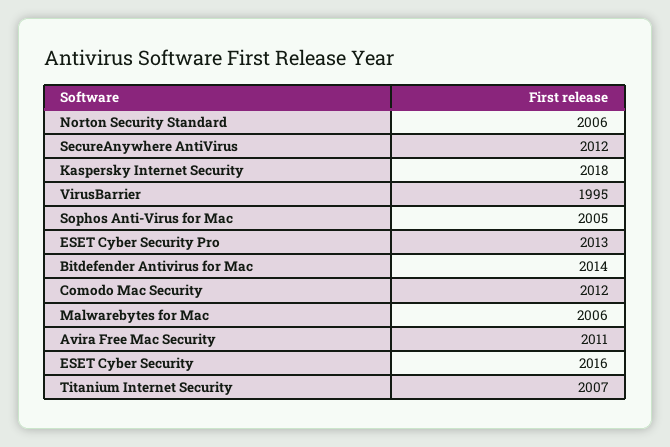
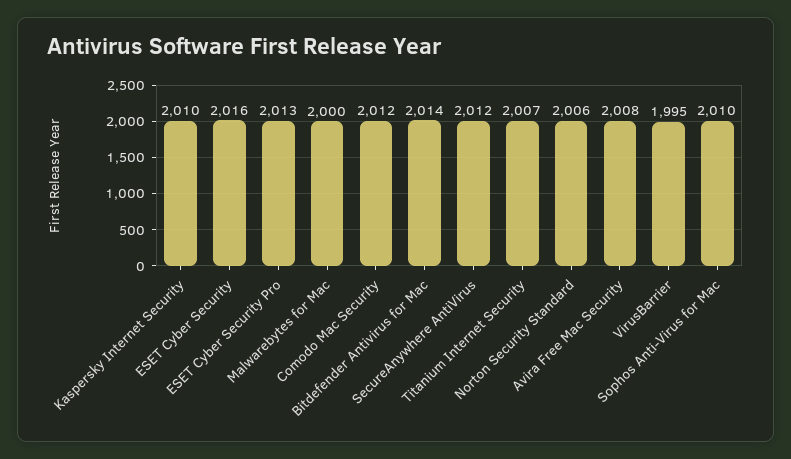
  {
    "Norton Security Standard": 2006,
    "SecureAnywhere AntiVirus": 2012,
-   "Kaspersky Internet Security": 2018,
+   "Kaspersky Internet Security": 2010,
    "VirusBarrier": 1995,
-   "Sophos Anti-Virus for Mac": 2005,
+   "Sophos Anti-Virus for Mac": 2010,
    "ESET Cyber Security Pro": 2013,
    "Bitdefender Antivirus for Mac": 2014,
    "Comodo Mac Security": 2012,
-   "Malwarebytes for Mac": 2006,
+   "Malwarebytes for Mac": 2000,
-   "Avira Free Mac Security": 2011,
+   "Avira Free Mac Security": 2008,
    "ESET Cyber Security": 2016,
    "Titanium Internet Security": 2007
  }

